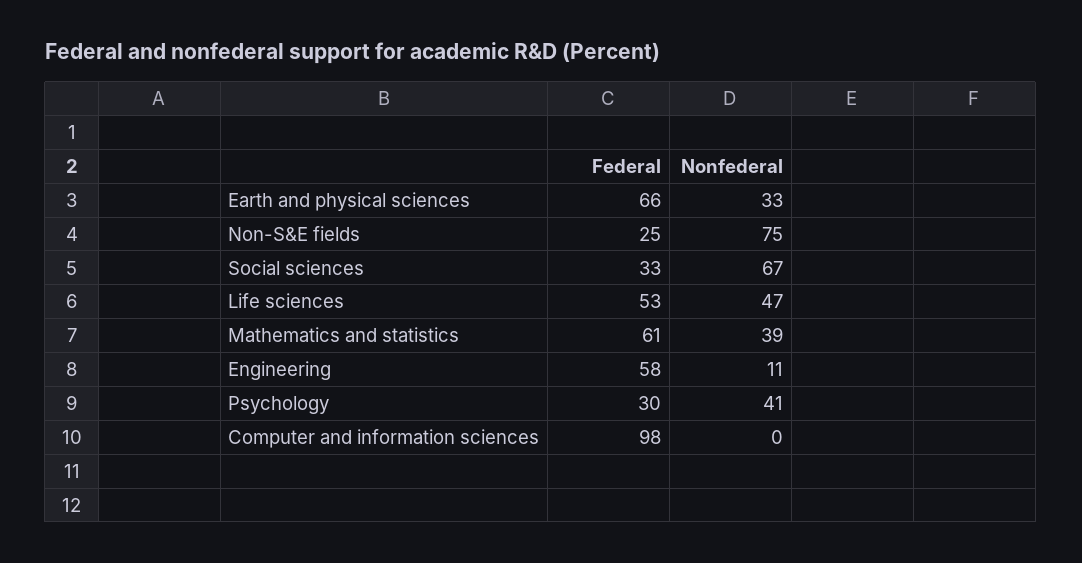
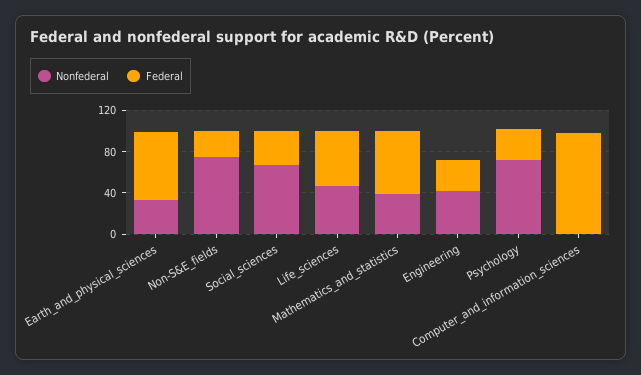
  {
    "Federal": {
      "Earth and physical sciences": 66,
      "Non-S&E fields": 25,
      "Social sciences": 33,
      "Life sciences": 53,
      "Mathematics and statistics": 61,
-     "Engineering": 58,
+     "Engineering": 30,
      "Psychology": 30,
      "Computer and information sciences": 98
    },
    "Nonfederal": {
      "Earth and physical sciences": 33,
      "Non-S&E fields": 75,
      "Social sciences": 67,
      "Life sciences": 47,
      "Mathematics and statistics": 39,
-     "Engineering": 11,
+     "Engineering": 40,
-     "Psychology": 41,
+     "Psychology": 70,
      "Computer and information sciences": 0
    }
  }

